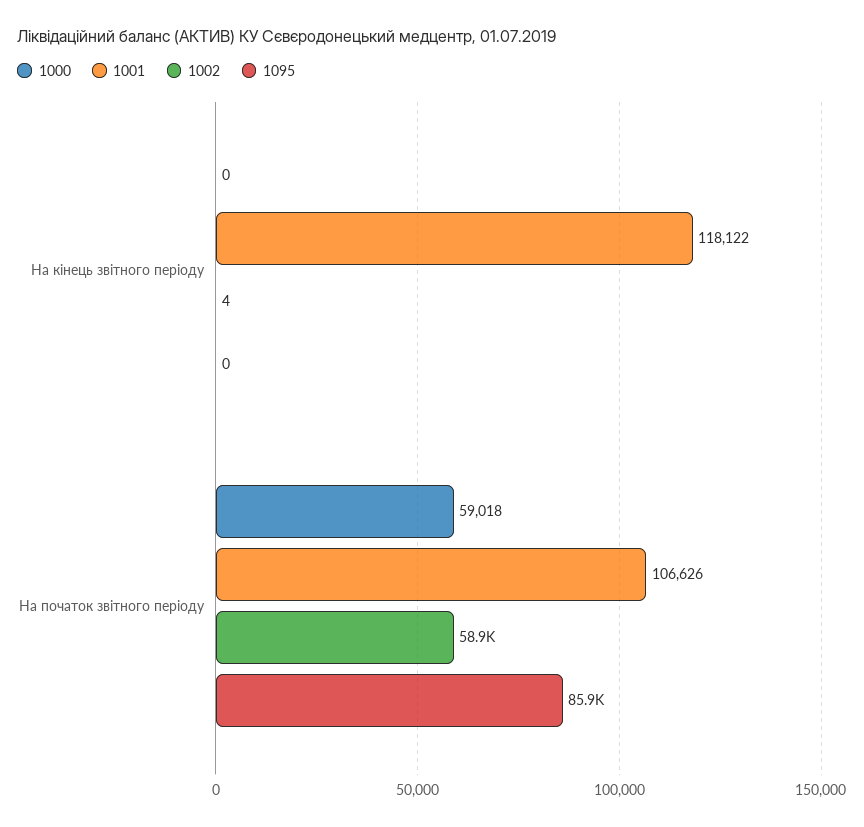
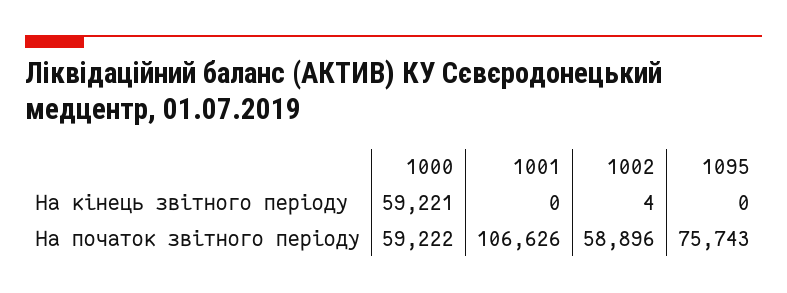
  {
    "1000": {
-     "На кінець звітного періоду": 0,
+     "На кінець звітного періоду": 59221,
-     "На початок звітного періоду": 59018
+     "На початок звітного періоду": 59222
    },
    "1001": {
-     "На кінець звітного періоду": 118122,
+     "На кінець звітного періоду": 0,
      "На початок звітного періоду": 106626
    },
    "1002": {
      "На кінець звітного періоду": 4,
      "На початок звітного періоду": 58896
    },
    "1095": {
      "На кінець звітного періоду": 0,
-     "На початок звітного періоду": 85900
+     "На початок звітного періоду": 75743
    }
  }

